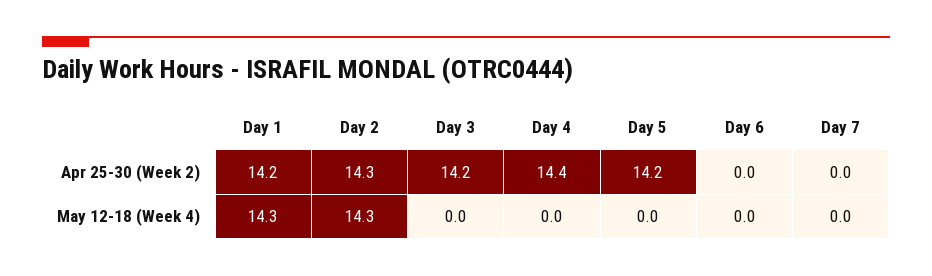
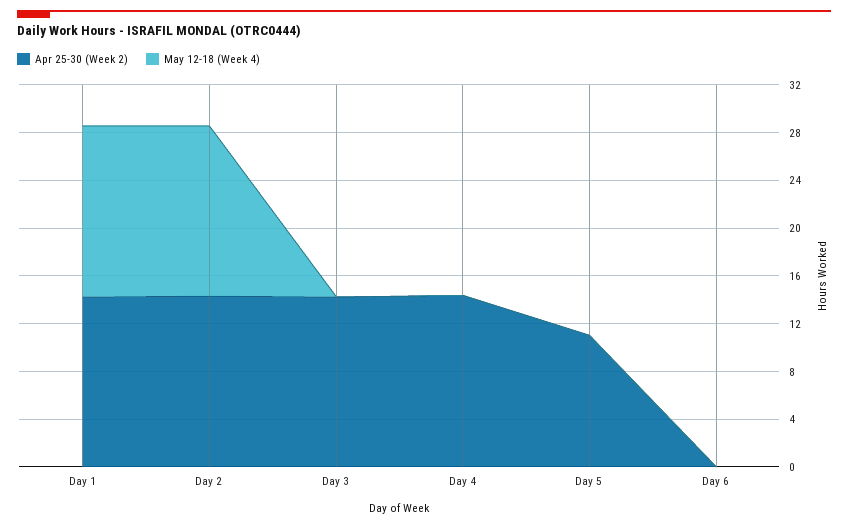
  {
    "Apr 25-30 (Week 2)": {
      "Day 1": 14.2,
      "Day 2": 14.3,
      "Day 3": 14.2,
      "Day 4": 14.4,
-     "Day 5": 14.2,
+     "Day 5": 11,
-     "Day 6": 0,
+     "Day 6": 0
-     "Day 7": 0
    },
    "May 12-18 (Week 4)": {
      "Day 1": 14.3,
      "Day 2": 14.3,
      "Day 3": 0,
      "Day 4": 0,
      "Day 5": 0,
-     "Day 6": 0,
+     "Day 6": 0
-     "Day 7": 0
    }
  }

